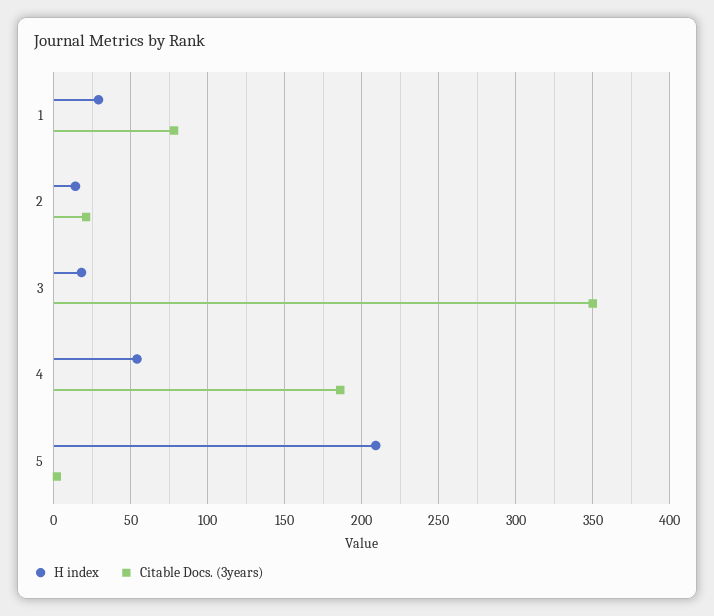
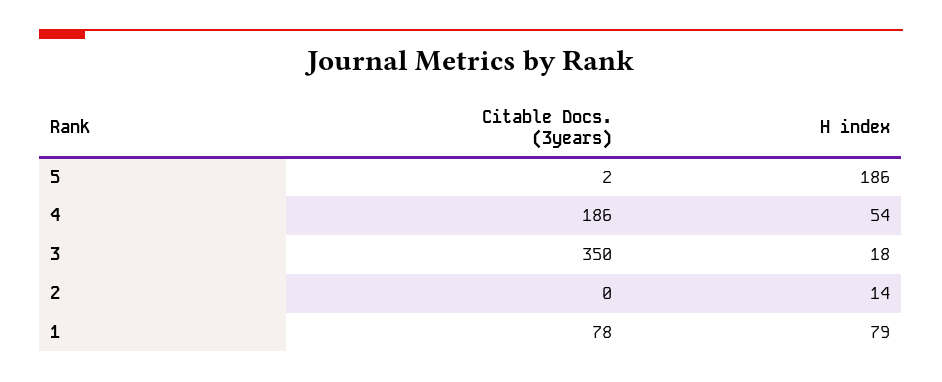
  {
    "H index": {
-     "1": 30,
+     "1": 79,
      "2": 14,
      "3": 18,
      "4": 54,
-     "5": 210
+     "5": 186
    },
    "Citable Docs. (3years)": {
      "1": 78,
-     "2": 20,
+     "2": 0,
      "3": 350,
      "4": 186,
      "5": 2
    }
  }

